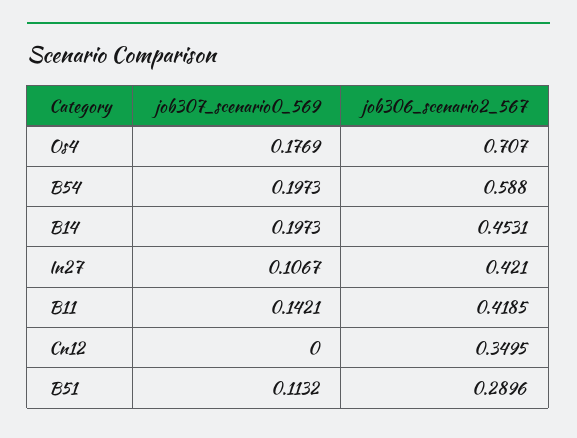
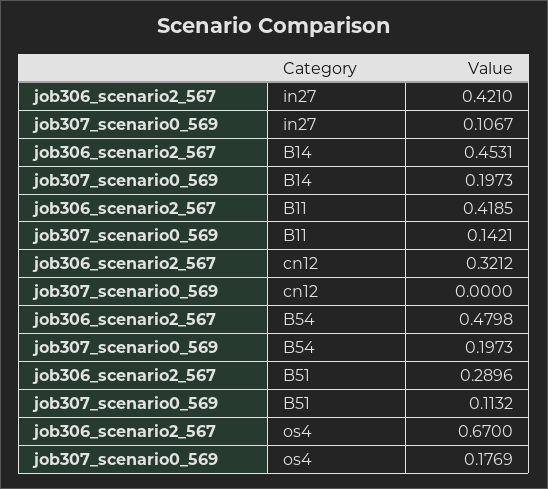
  {
    "job307_scenario0_569": {
      "Os4": 0.1769,
      "B54": 0.1973,
      "B14": 0.1973,
      "In27": 0.1067,
      "B11": 0.1421,
      "Cn12": 0,
      "B51": 0.1132
    },
    "job306_scenario2_567": {
-     "Os4": 0.707,
+     "Os4": 0.67,
-     "B54": 0.588,
+     "B54": 0.4798,
      "B14": 0.4531,
      "In27": 0.421,
      "B11": 0.4185,
-     "Cn12": 0.3495,
+     "Cn12": 0.3212,
      "B51": 0.2896
    }
  }

